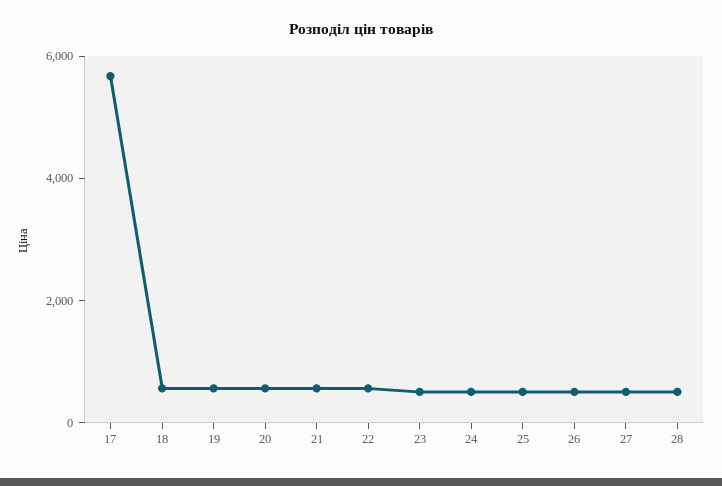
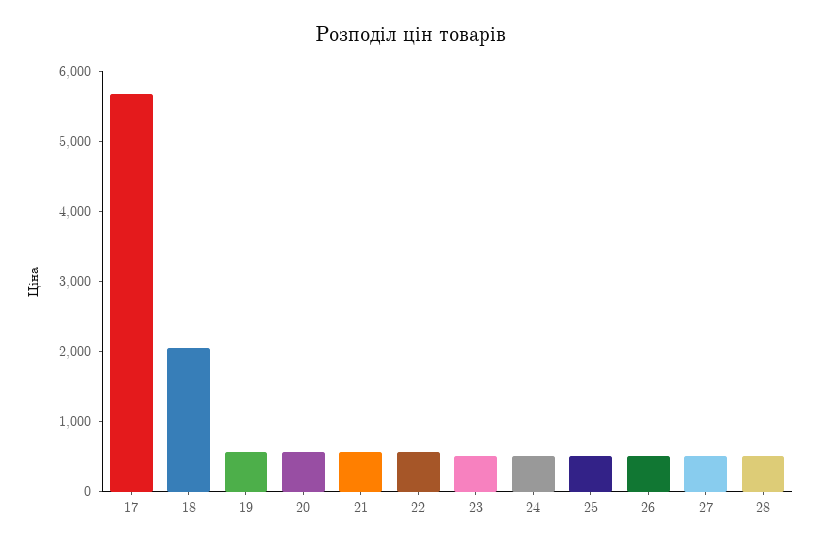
  {
    "17": 5600,
-   "18": 500,
+   "18": 2000,
    "19": 600,
    "20": 600,
    "21": 600,
    "22": 600,
    "23": 600,
    "24": 600,
    "25": 600,
    "26": 600,
    "27": 600,
    "28": 600
  }

